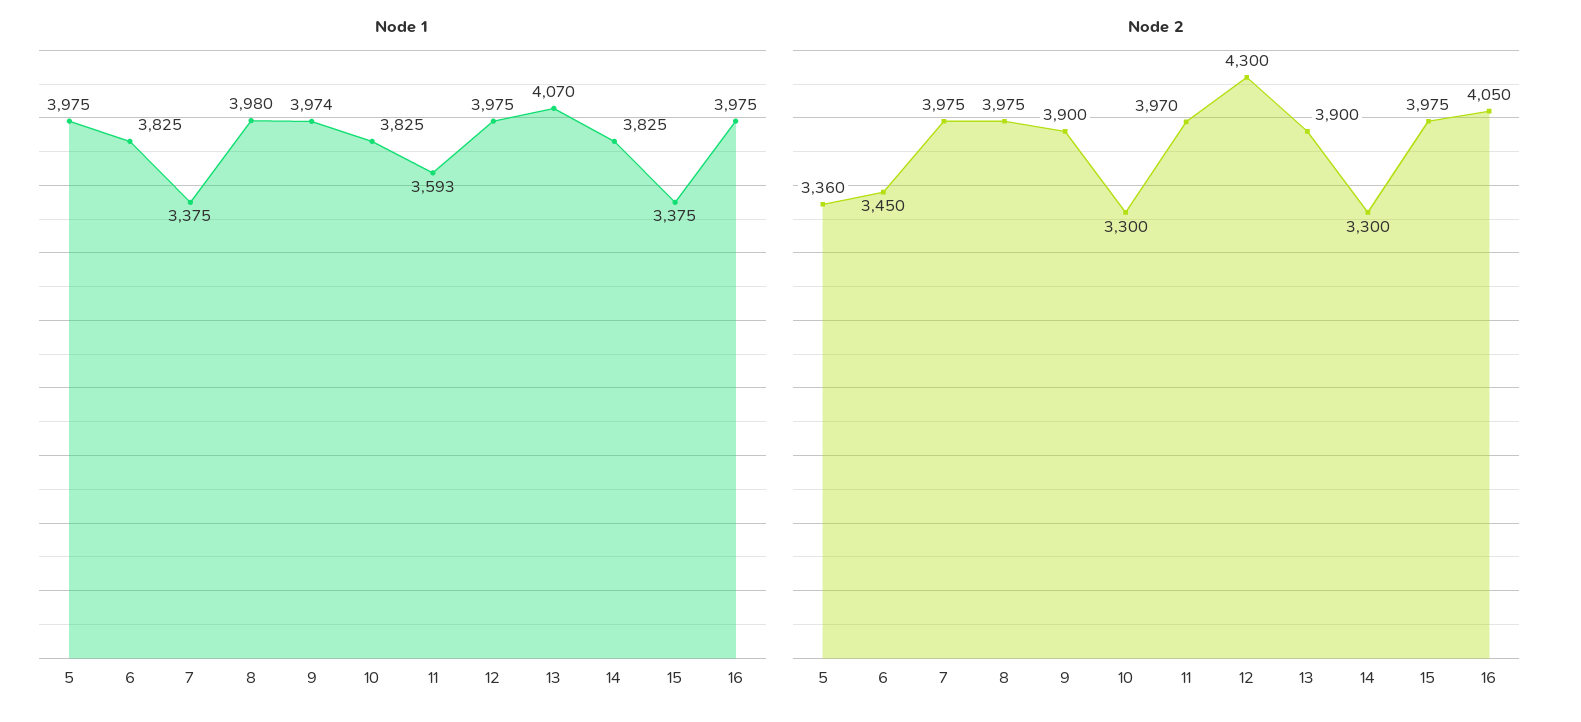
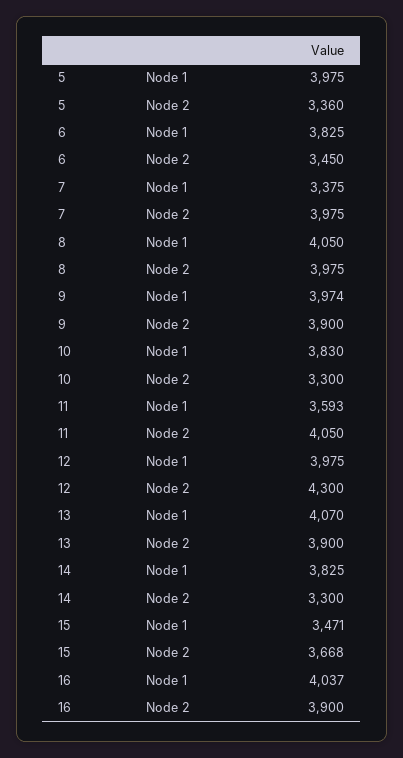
  {
    "Node 1": {
      "5": 3975,
      "6": 3825,
      "7": 3375,
-     "8": 3980,
+     "8": 4050,
      "9": 3974,
-     "10": 3825,
+     "10": 3830,
      "11": 3593,
      "12": 3975,
      "13": 4070,
      "14": 3825,
-     "15": 3375,
+     "15": 3471,
-     "16": 3975
+     "16": 4037
    },
    "Node 2": {
      "5": 3360,
      "6": 3450,
      "7": 3975,
      "8": 3975,
      "9": 3900,
      "10": 3300,
-     "11": 3970,
+     "11": 4050,
      "12": 4300,
      "13": 3900,
      "14": 3300,
-     "15": 3975,
+     "15": 3668,
-     "16": 4050
+     "16": 3900
    }
  }

